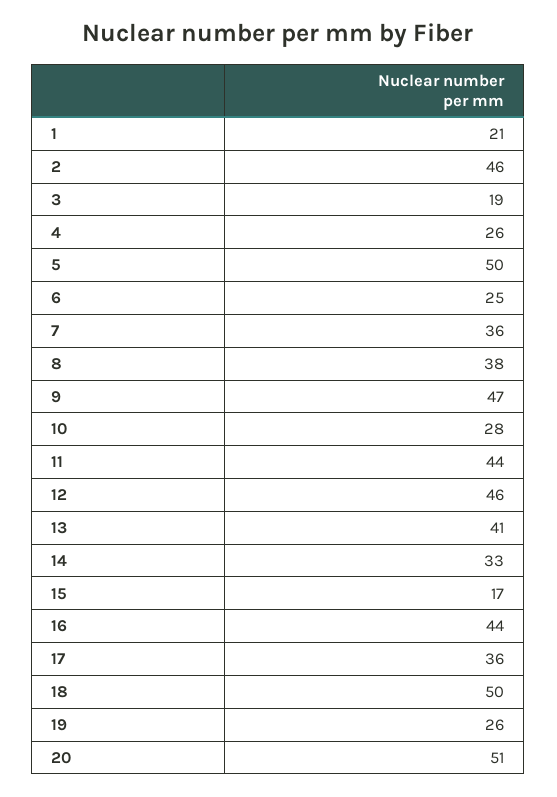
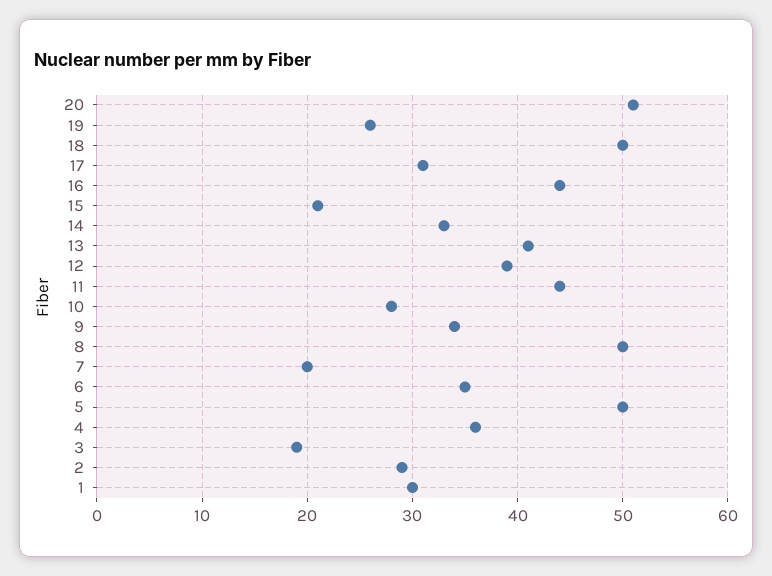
  {
-   "1": 21,
+   "1": 30,
-   "2": 46,
+   "2": 29,
    "3": 19,
-   "4": 26,
+   "4": 36,
    "5": 50,
-   "6": 25,
+   "6": 35,
-   "7": 36,
+   "7": 20,
-   "8": 38,
+   "8": 50,
-   "9": 47,
+   "9": 34,
    "10": 28,
    "11": 44,
-   "12": 46,
+   "12": 39,
    "13": 41,
    "14": 33,
-   "15": 17,
+   "15": 21,
    "16": 44,
-   "17": 36,
+   "17": 31,
    "18": 50,
    "19": 26,
    "20": 51
  }

